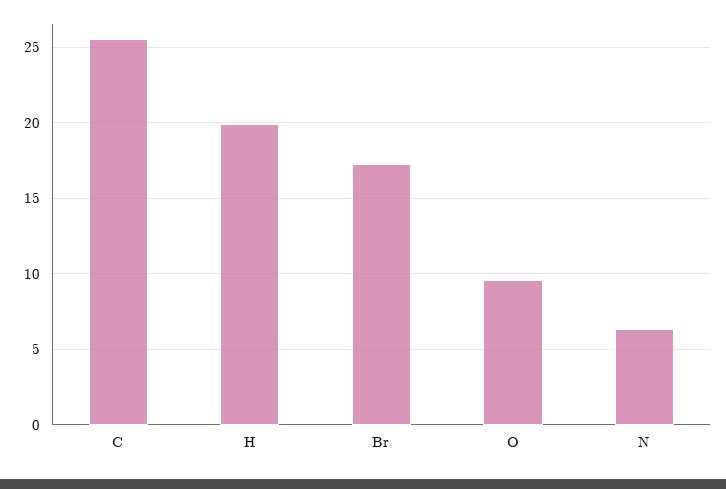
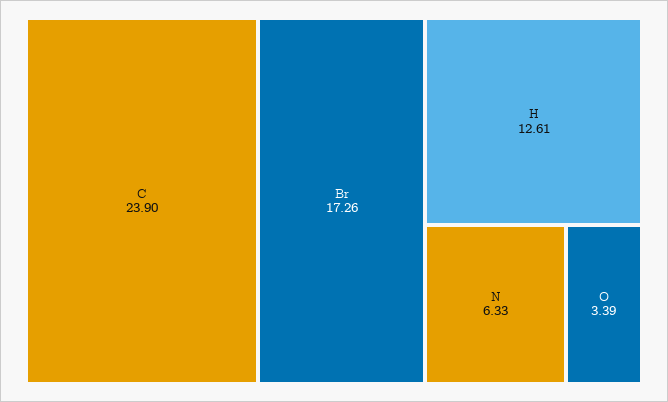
  {
-   "C": 25.5,
+   "C": 23.9,
-   "H": 20,
+   "H": 12.61,
    "Br": 17.26,
-   "O": 9.5,
+   "O": 3.39,
    "N": 6.33
  }

